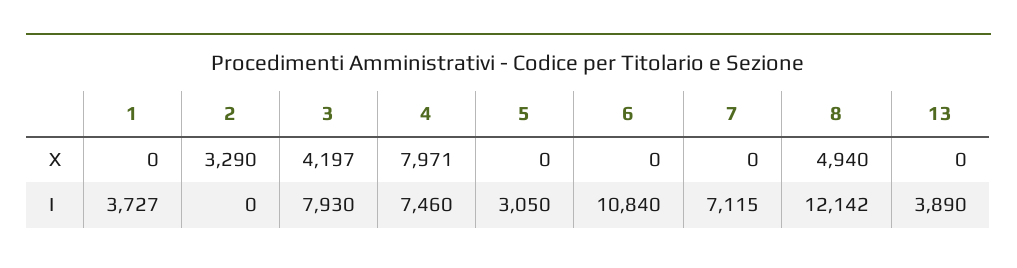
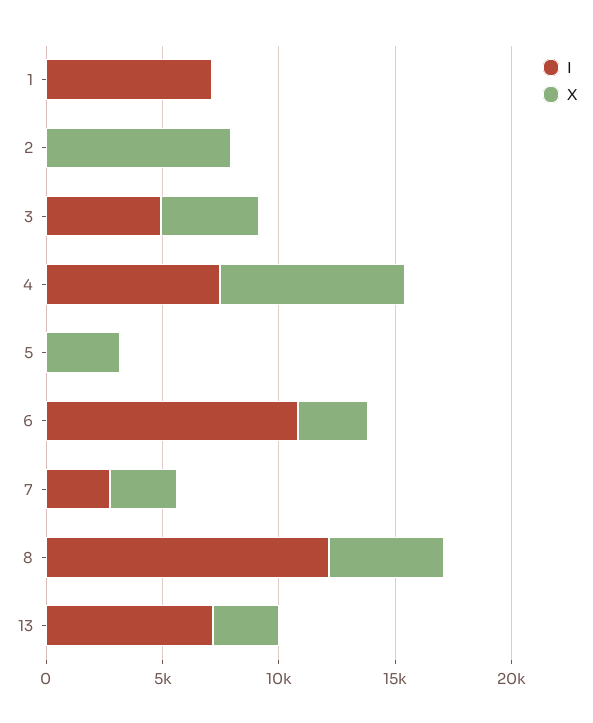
  {
    "X": {
      "1": 0,
-     "2": 3290,
+     "2": 8000,
      "3": 4197,
      "4": 7971,
-     "5": 0,
+     "5": 3000,
-     "6": 0,
+     "6": 3000,
-     "7": 0,
+     "7": 3000,
      "8": 4940,
-     "13": 0
+     "13": 3000
    },
    "I": {
-     "1": 3727,
+     "1": 7000,
      "2": 0,
-     "3": 7930,
+     "3": 5000,
      "4": 7460,
-     "5": 3050,
+     "5": 0,
      "6": 10840,
-     "7": 7115,
+     "7": 3000,
      "8": 12142,
-     "13": 3890
+     "13": 7000
    }
  }

